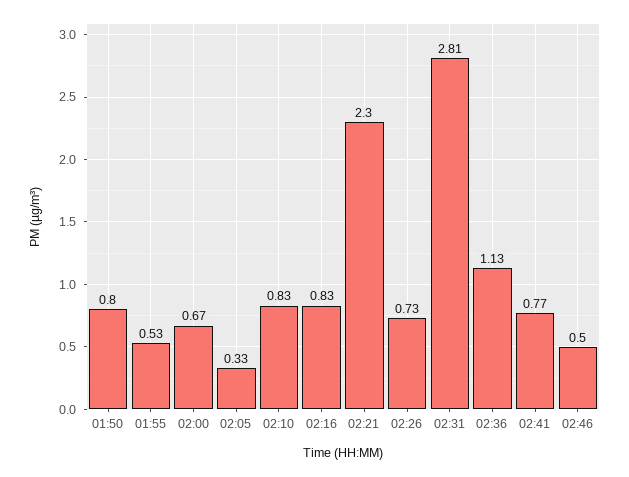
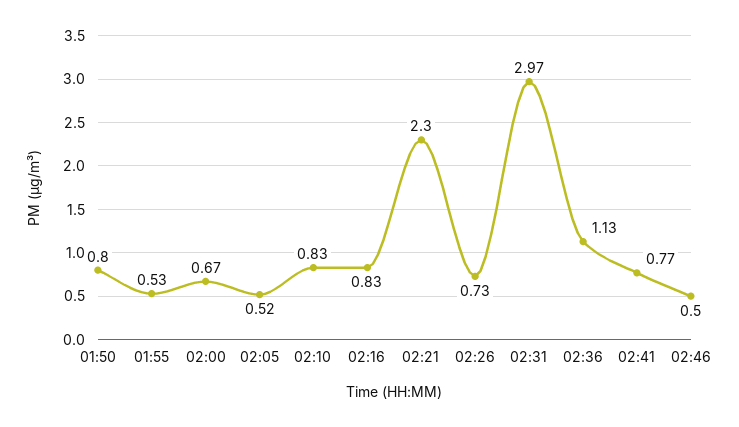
  {
    "01:50": 0.8,
    "01:55": 0.53,
    "02:00": 0.67,
-   "02:05": 0.33,
+   "02:05": 0.52,
    "02:10": 0.83,
    "02:16": 0.83,
    "02:21": 2.3,
    "02:26": 0.73,
-   "02:31": 2.81,
+   "02:31": 2.97,
    "02:36": 1.13,
    "02:41": 0.77,
    "02:46": 0.5
  }

